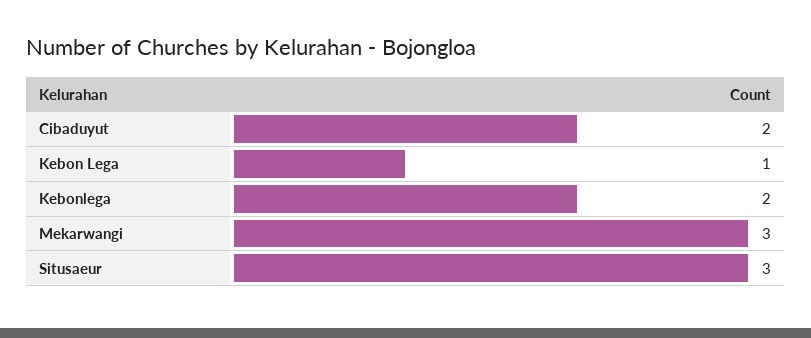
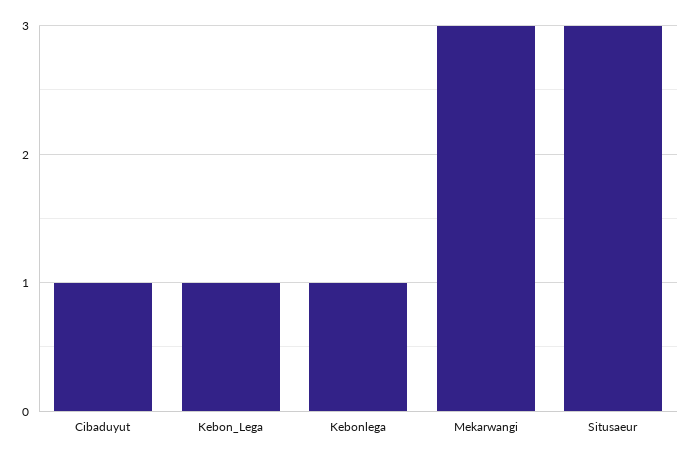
  {
-   "Cibaduyut": 2,
+   "Cibaduyut": 1,
    "Kebon Lega": 1,
-   "Kebonlega": 2,
+   "Kebonlega": 1,
    "Mekarwangi": 3,
    "Situsaeur": 3
  }

